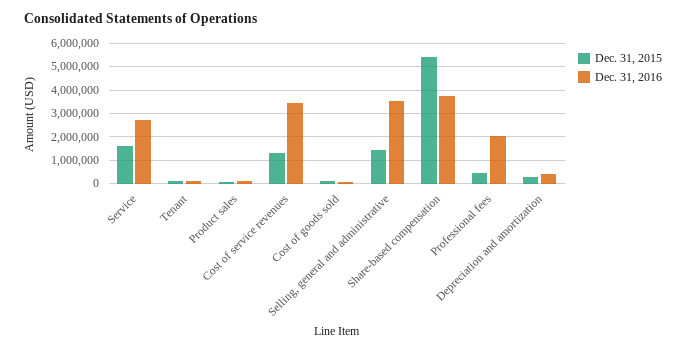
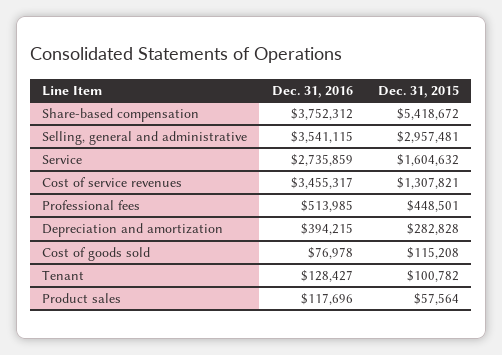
  {
    "Dec. 31, 2015": {
      "Service": 1604632,
      "Tenant": 100782,
      "Product sales": 57564,
      "Cost of service revenues": 1307821,
      "Cost of goods sold": 115208,
-     "Selling, general and administrative": 1500000,
+     "Selling, general and administrative": 2957481,
      "Share-based compensation": 5418672,
      "Professional fees": 448501,
      "Depreciation and amortization": 282828
    },
    "Dec. 31, 2016": {
      "Service": 2735859,
      "Tenant": 128427,
      "Product sales": 117696,
      "Cost of service revenues": 3455317,
      "Cost of goods sold": 76978,
      "Selling, general and administrative": 3541115,
      "Share-based compensation": 3752312,
-     "Professional fees": 2000000,
+     "Professional fees": 513985,
      "Depreciation and amortization": 394215
    }
  }

